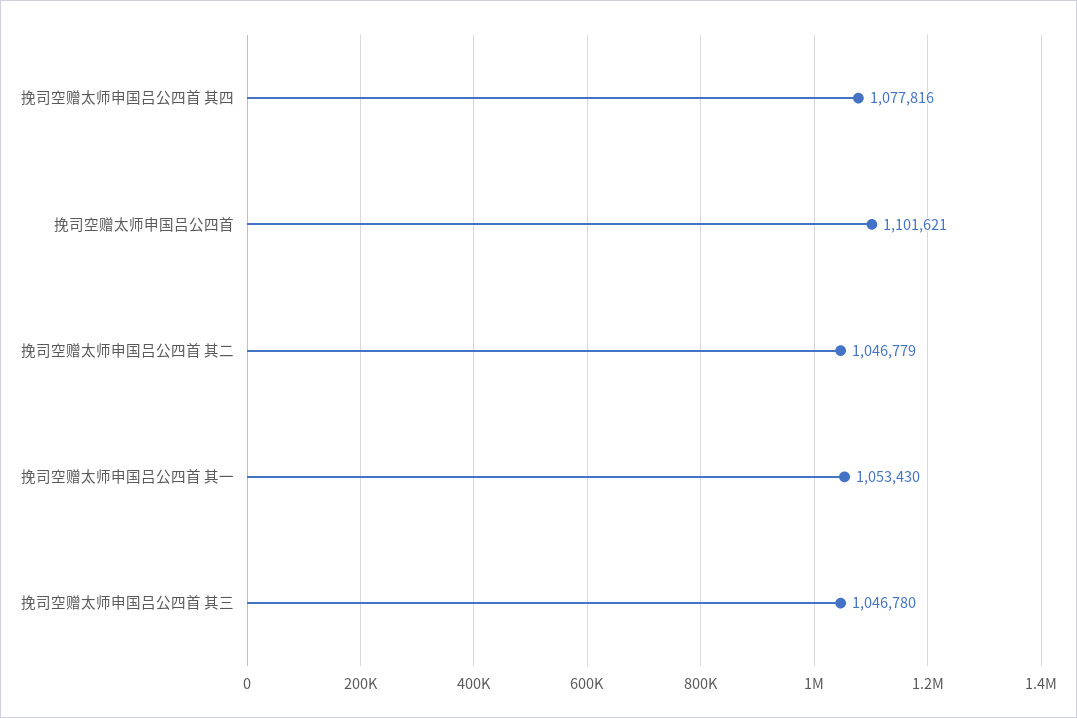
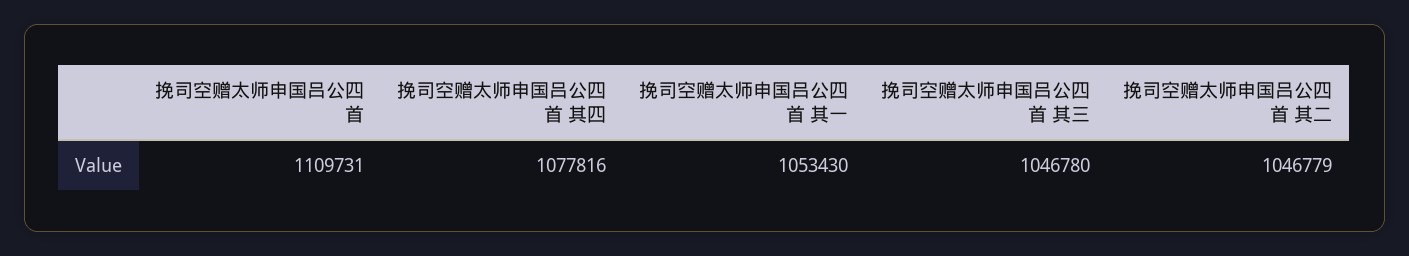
  {
    "挽司空赠太师申国吕公四首 其四": 1077816,
-   "挽司空赠太师申国吕公四首": 1101621,
+   "挽司空赠太师申国吕公四首": 1109731,
    "挽司空赠太师申国吕公四首 其二": 1046779,
    "挽司空赠太师申国吕公四首 其一": 1053430,
    "挽司空赠太师申国吕公四首 其三": 1046780
  }

